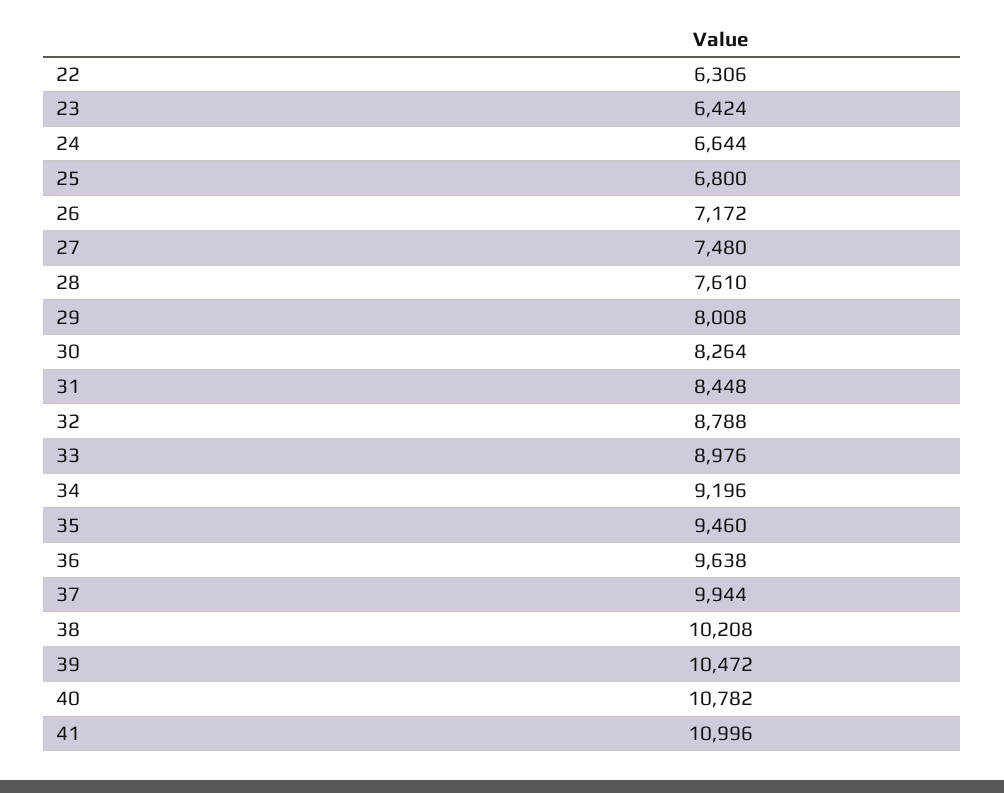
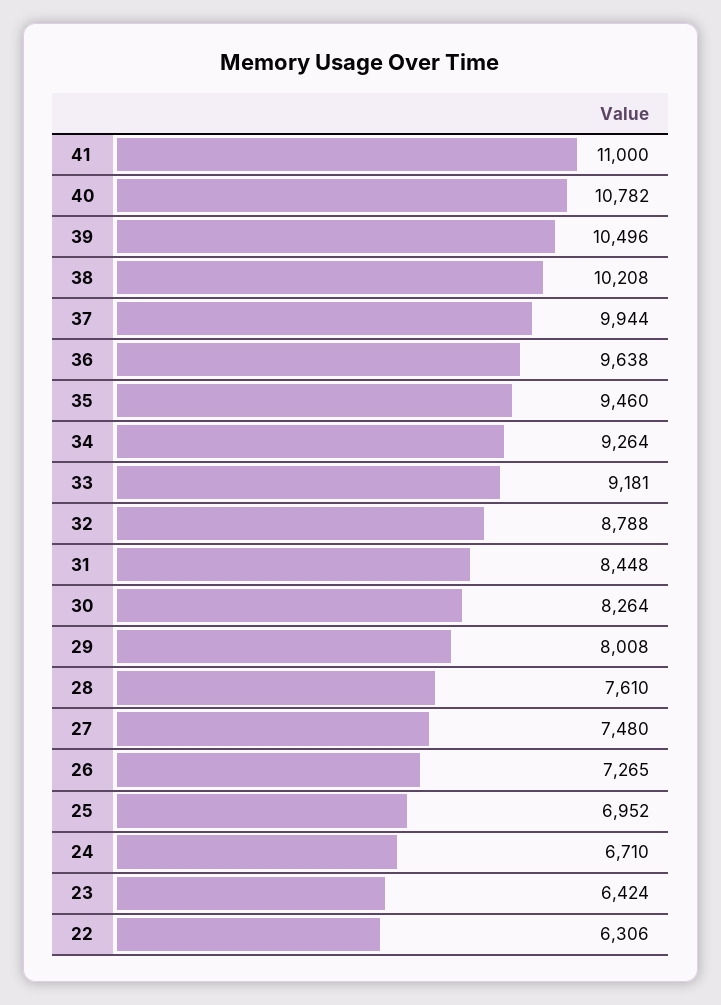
  {
    "22": 6306,
    "23": 6424,
-   "24": 6644,
+   "24": 6710,
-   "25": 6800,
+   "25": 6952,
-   "26": 7172,
+   "26": 7265,
    "27": 7480,
    "28": 7610,
    "29": 8008,
    "30": 8264,
    "31": 8448,
    "32": 8788,
-   "33": 8976,
+   "33": 9181,
-   "34": 9196,
+   "34": 9264,
    "35": 9460,
    "36": 9638,
    "37": 9944,
    "38": 10208,
-   "39": 10472,
+   "39": 10496,
    "40": 10782,
-   "41": 10996
+   "41": 11000
  }

